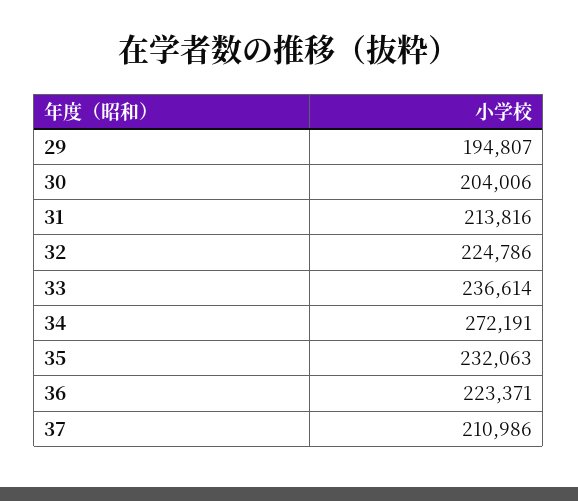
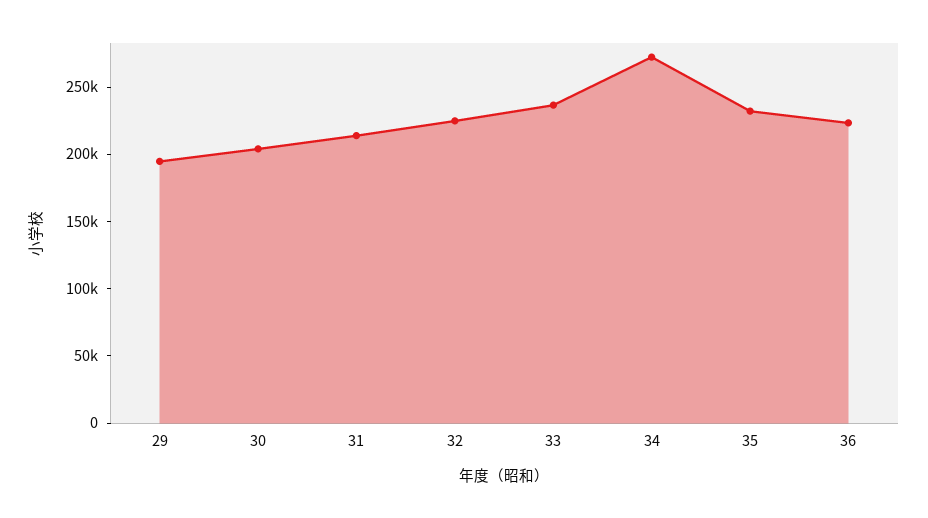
  {
    "29": 194807,
    "30": 204006,
    "31": 213816,
    "32": 224786,
    "33": 236614,
    "34": 272191,
    "35": 232063,
-   "36": 223371,
+   "36": 223371
-   "37": 210986
  }

